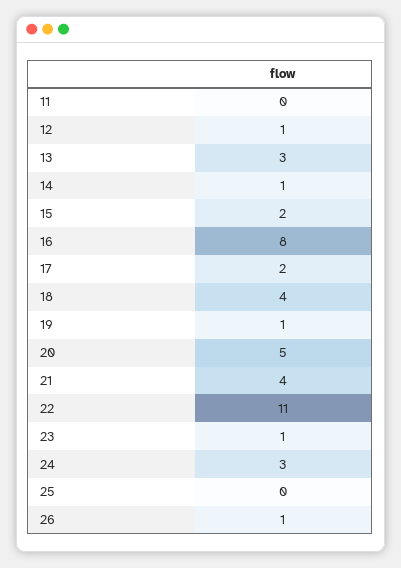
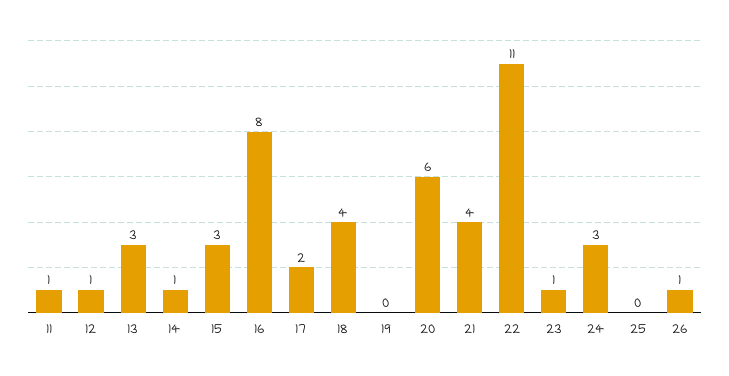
  {
-   "11": 0,
+   "11": 1,
    "12": 1,
    "13": 3,
    "14": 1,
-   "15": 2,
+   "15": 3,
    "16": 8,
    "17": 2,
    "18": 4,
-   "19": 1,
+   "19": 0,
-   "20": 5,
+   "20": 6,
    "21": 4,
    "22": 11,
    "23": 1,
    "24": 3,
    "25": 0,
    "26": 1
  }

